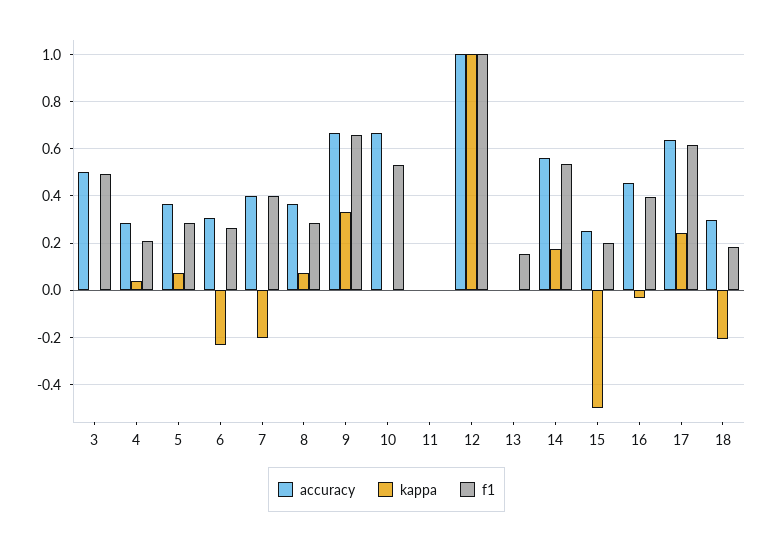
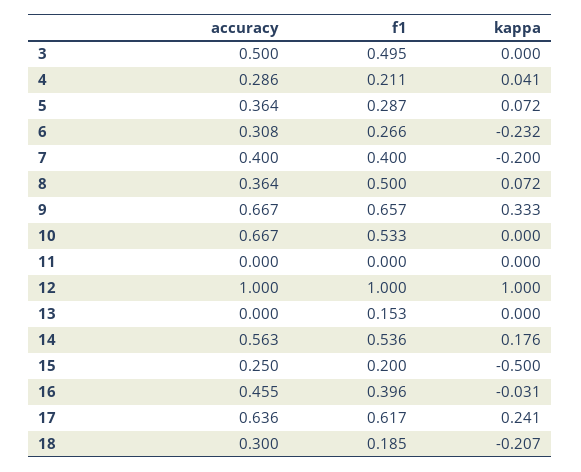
  {
    "accuracy": {
      "3": 0.5,
      "4": 0.286,
      "5": 0.364,
      "6": 0.308,
      "7": 0.4,
      "8": 0.364,
      "9": 0.667,
      "10": 0.667,
      "11": 0,
      "12": 1,
      "13": 0,
      "14": 0.563,
      "15": 0.25,
      "16": 0.455,
      "17": 0.636,
      "18": 0.3
    },
    "kappa": {
      "3": 0,
      "4": 0.041,
      "5": 0.072,
      "6": -0.232,
      "7": -0.2,
      "8": 0.072,
      "9": 0.333,
      "10": 0,
      "11": 0,
      "12": 1,
      "13": 0,
      "14": 0.176,
      "15": -0.5,
      "16": -0.031,
      "17": 0.241,
      "18": -0.207
    },
    "f1": {
      "3": 0.495,
      "4": 0.211,
      "5": 0.287,
      "6": 0.266,
      "7": 0.4,
-     "8": 0.3,
+     "8": 0.5,
      "9": 0.657,
      "10": 0.533,
      "11": 0,
      "12": 1,
      "13": 0.153,
      "14": 0.536,
      "15": 0.2,
      "16": 0.396,
      "17": 0.617,
      "18": 0.185
    }
  }

